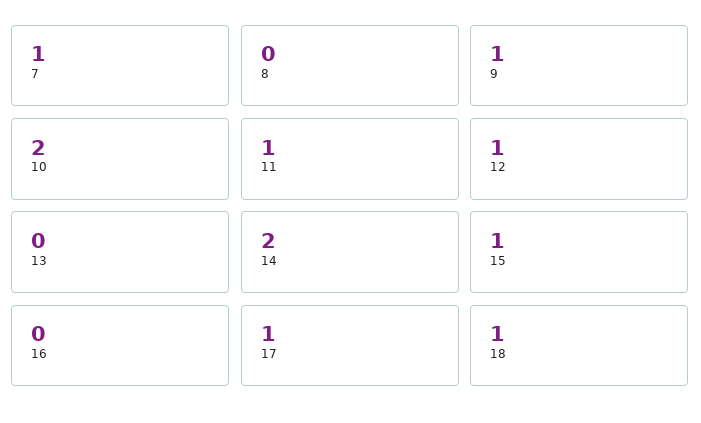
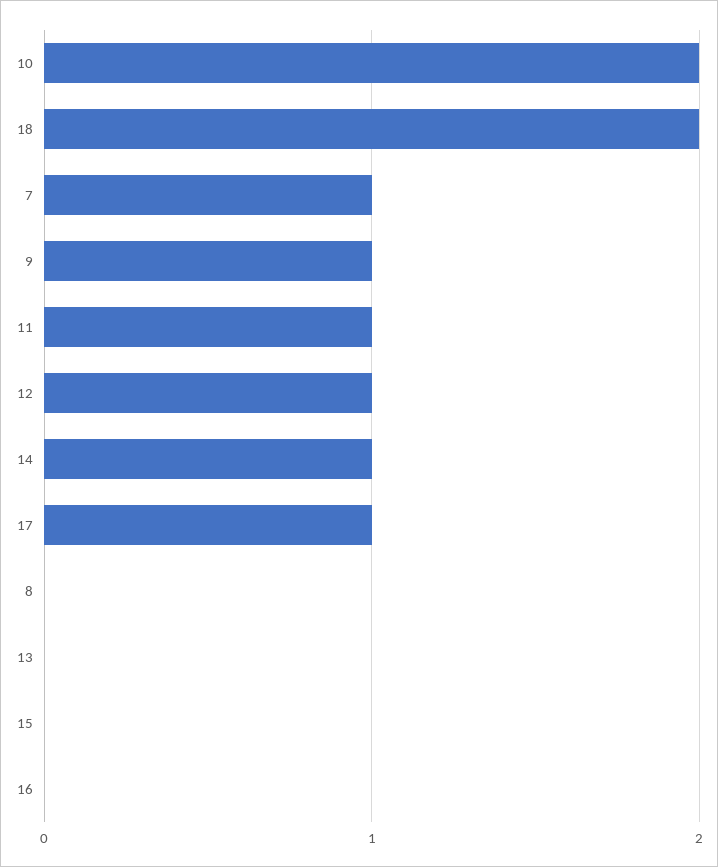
  {
    "7": 1,
    "8": 0,
    "9": 1,
    "10": 2,
    "11": 1,
    "12": 1,
    "13": 0,
-   "14": 2,
+   "14": 1,
-   "15": 1,
+   "15": 0,
    "16": 0,
    "17": 1,
-   "18": 1
+   "18": 2
  }

